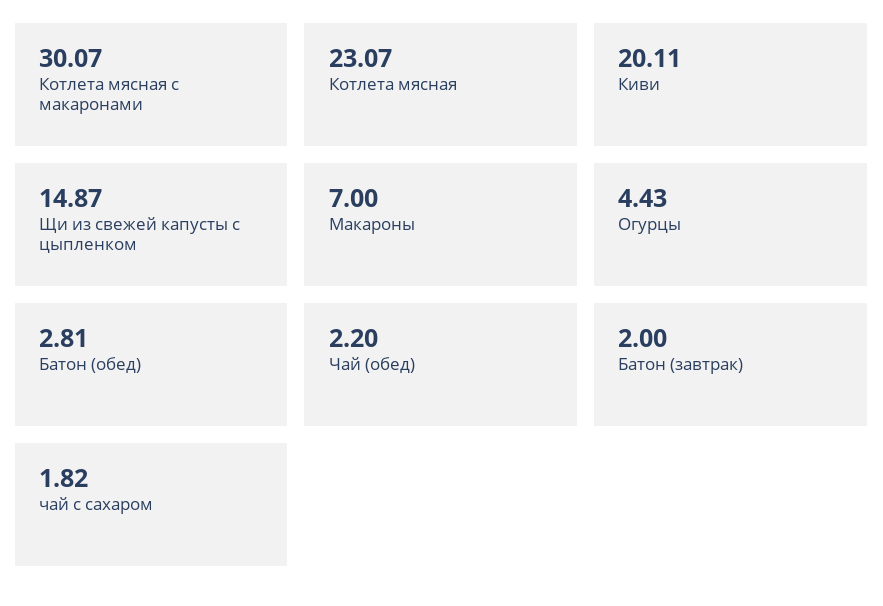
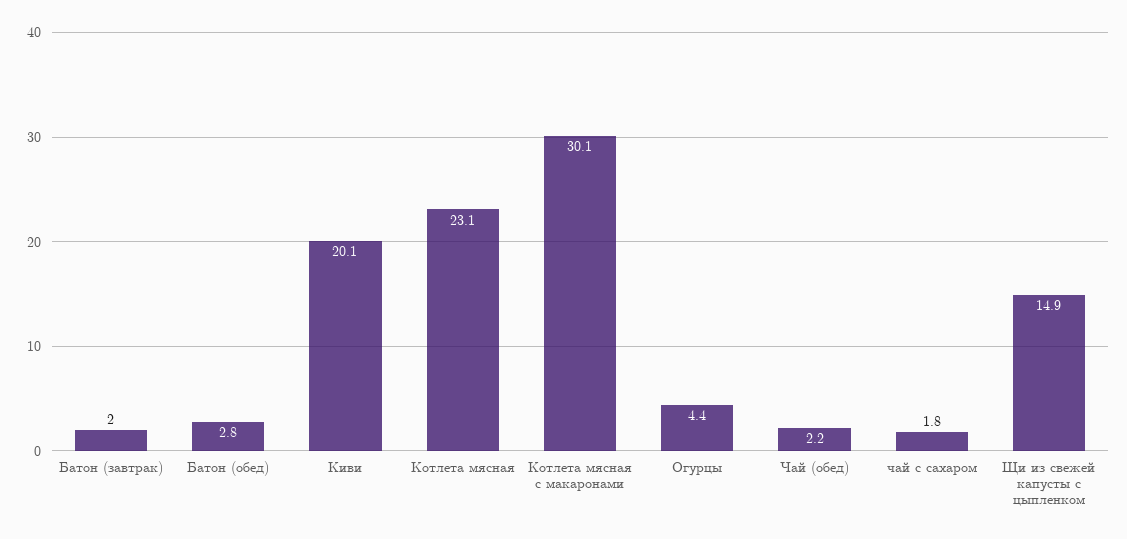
  {
    "Котлета мясная с макаронами": 30.07,
    "Котлета мясная": 23.07,
    "Киви": 20.11,
    "Щи из свежей капусты с цыпленком": 14.87,
-   "Макароны": 7,
    "Огурцы": 4.43,
    "Батон (обед)": 2.81,
    "Чай (обед)": 2.2,
    "Батон (завтрак)": 2,
    "чай с сахаром": 1.82
  }

